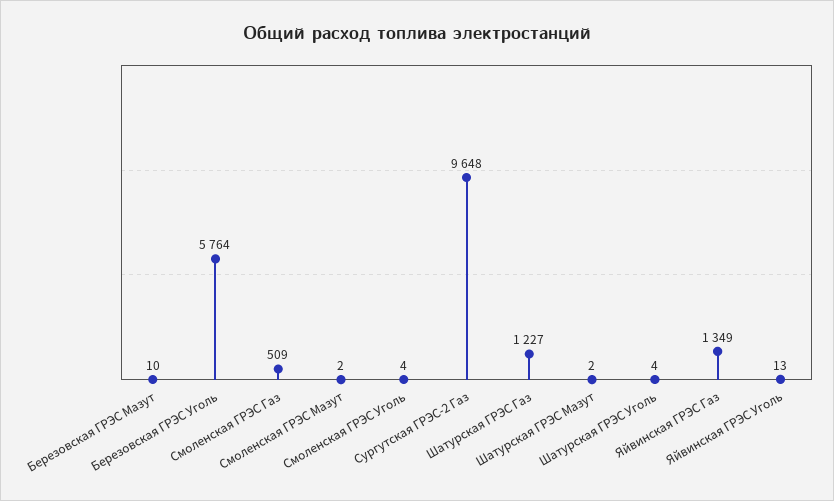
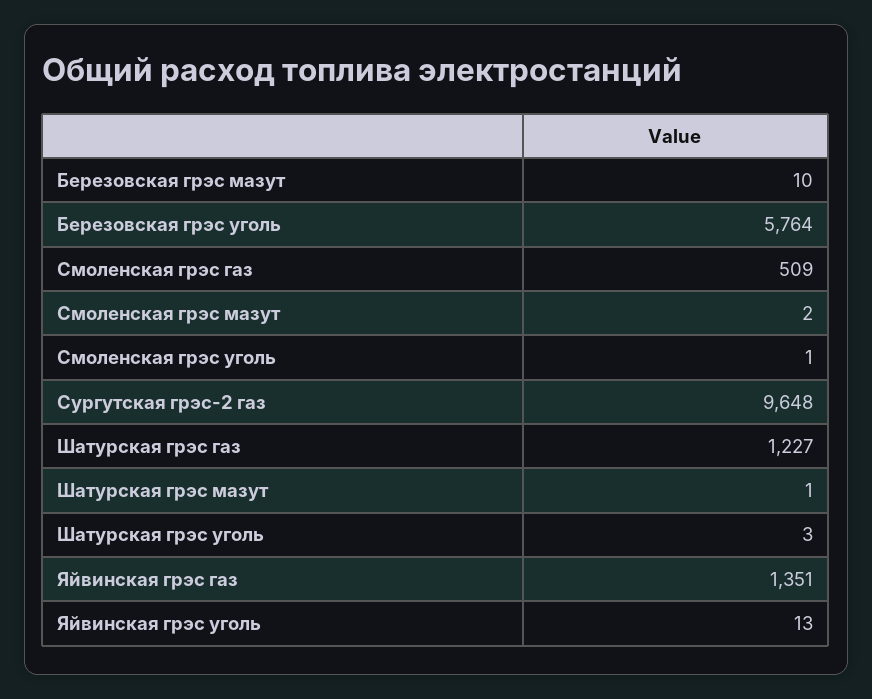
  {
    "Березовская ГРЭС Мазут": 10,
    "Березовская ГРЭС Уголь": 5764,
    "Смоленская ГРЭС Газ": 509,
    "Смоленская ГРЭС Мазут": 2,
-   "Смоленская ГРЭС Уголь": 4,
+   "Смоленская ГРЭС Уголь": 1,
    "Сургутская ГРЭС-2 Газ": 9648,
    "Шатурская ГРЭС Газ": 1227,
-   "Шатурская ГРЭС Мазут": 2,
+   "Шатурская ГРЭС Мазут": 1,
-   "Шатурская ГРЭС Уголь": 4,
+   "Шатурская ГРЭС Уголь": 3,
-   "Яйвинская ГРЭС Газ": 1349,
+   "Яйвинская ГРЭС Газ": 1351,
    "Яйвинская ГРЭС Уголь": 13
  }

